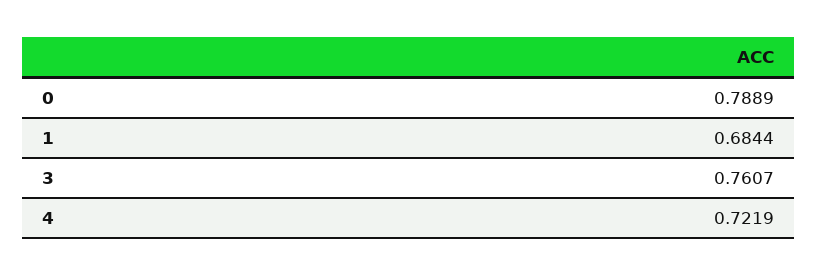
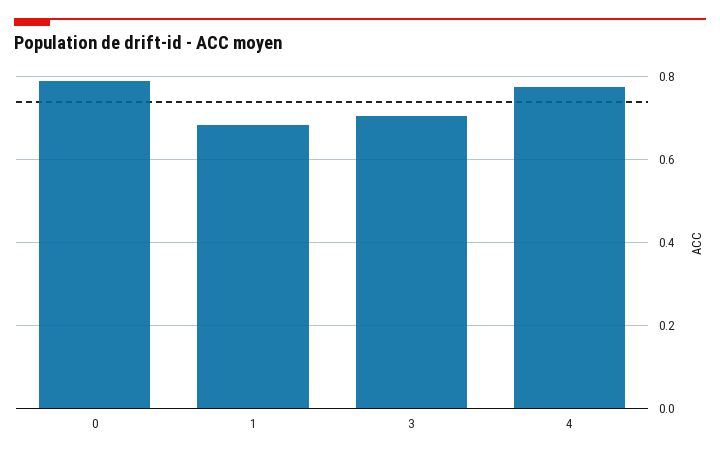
  {
    "0": 0.7889,
    "1": 0.6844,
-   "3": 0.7607,
+   "3": 0.7,
-   "4": 0.7219
+   "4": 0.78
  }

